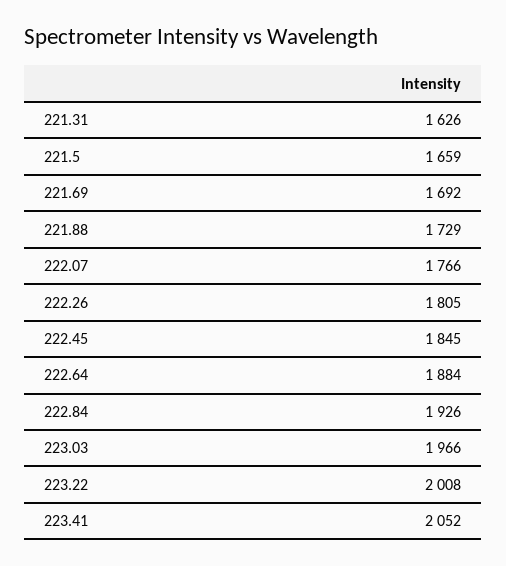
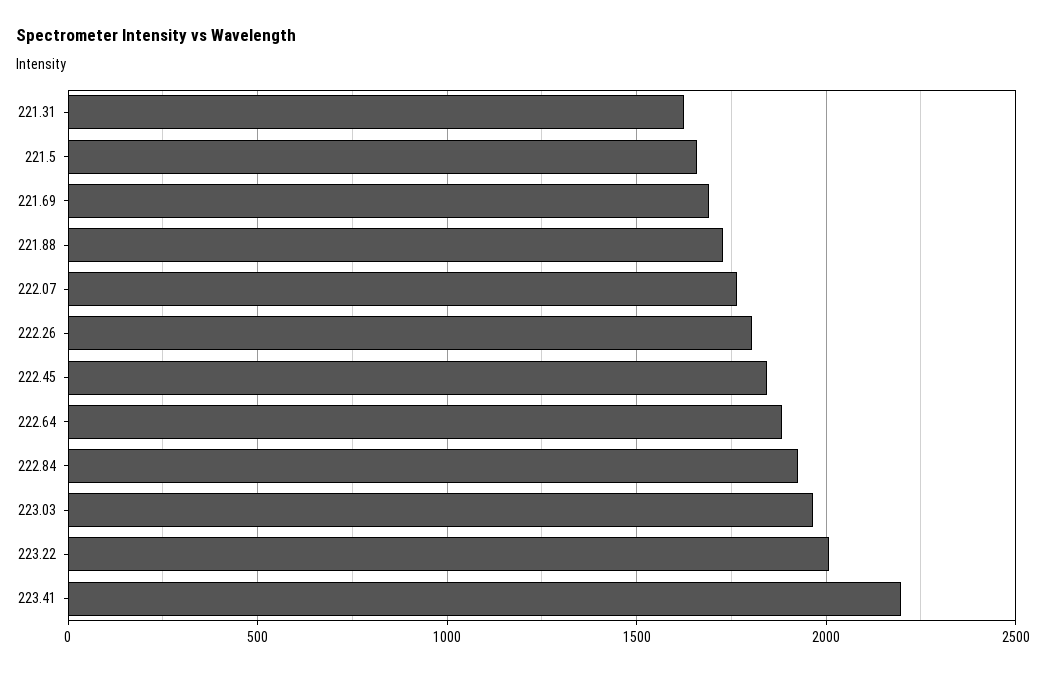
  {
    "221.31": 1626,
    "221.5": 1659,
    "221.69": 1692,
    "221.88": 1729,
    "222.07": 1766,
    "222.26": 1805,
    "222.45": 1845,
    "222.64": 1884,
    "222.84": 1926,
    "223.03": 1966,
    "223.22": 2008,
-   "223.41": 2052
+   "223.41": 2200
  }

